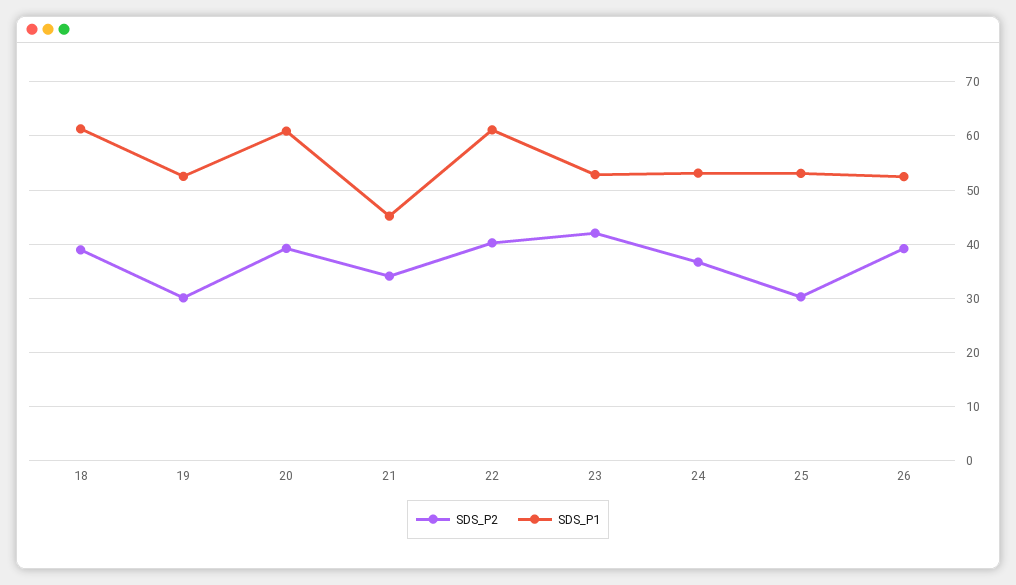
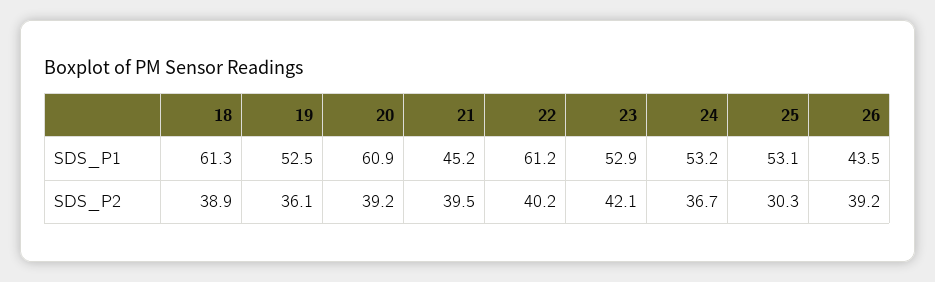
  {
    "SDS_P2": {
      "18": 38.9,
-     "19": 30,
+     "19": 36.1,
      "20": 39.2,
-     "21": 34,
+     "21": 39.5,
      "22": 40.2,
      "23": 42.1,
      "24": 36.7,
      "25": 30.3,
      "26": 39.2
    },
    "SDS_P1": {
      "18": 61.3,
      "19": 52.5,
      "20": 60.9,
      "21": 45.2,
      "22": 61.2,
      "23": 52.9,
      "24": 53.2,
      "25": 53.1,
-     "26": 52
+     "26": 43.5
    }
  }

